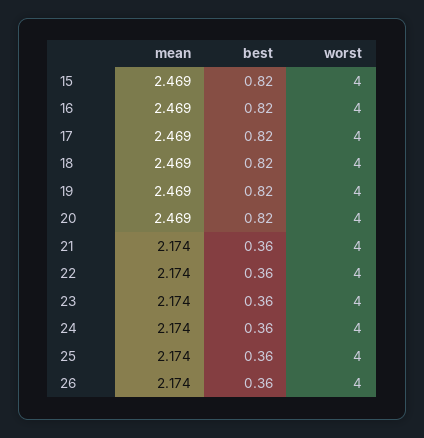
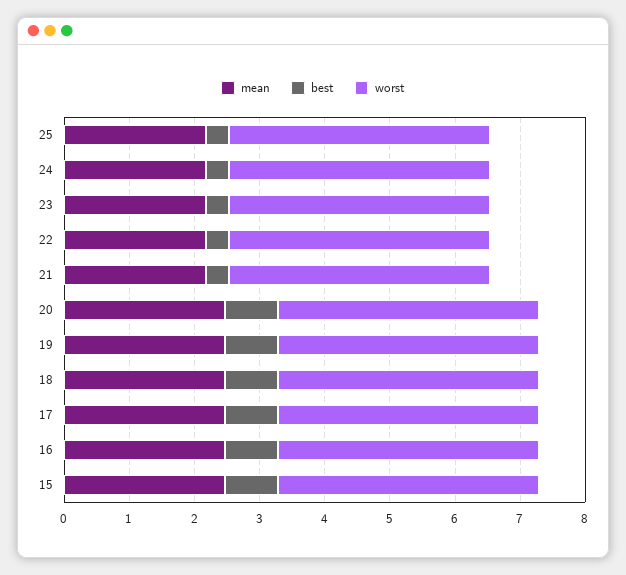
  {
    "mean": {
      "15": 2.469,
      "16": 2.469,
      "17": 2.469,
      "18": 2.469,
      "19": 2.469,
      "20": 2.469,
      "21": 2.174,
      "22": 2.174,
      "23": 2.174,
      "24": 2.174,
-     "25": 2.174,
+     "25": 2.174
-     "26": 2.174
    },
    "best": {
      "15": 0.82,
      "16": 0.82,
      "17": 0.82,
      "18": 0.82,
      "19": 0.82,
      "20": 0.82,
      "21": 0.36,
      "22": 0.36,
      "23": 0.36,
      "24": 0.36,
-     "25": 0.36,
+     "25": 0.36
-     "26": 0.36
    },
    "worst": {
      "15": 4,
      "16": 4,
      "17": 4,
      "18": 4,
      "19": 4,
      "20": 4,
      "21": 4,
      "22": 4,
      "23": 4,
      "24": 4,
-     "25": 4,
+     "25": 4
-     "26": 4
    }
  }

